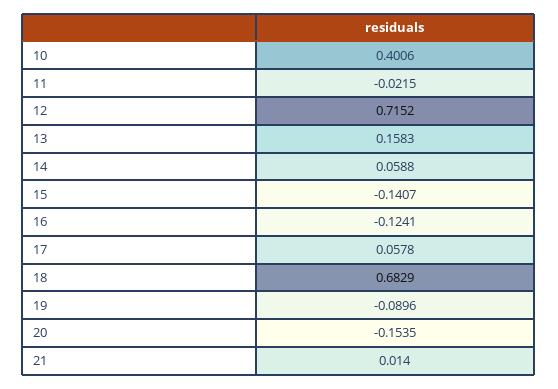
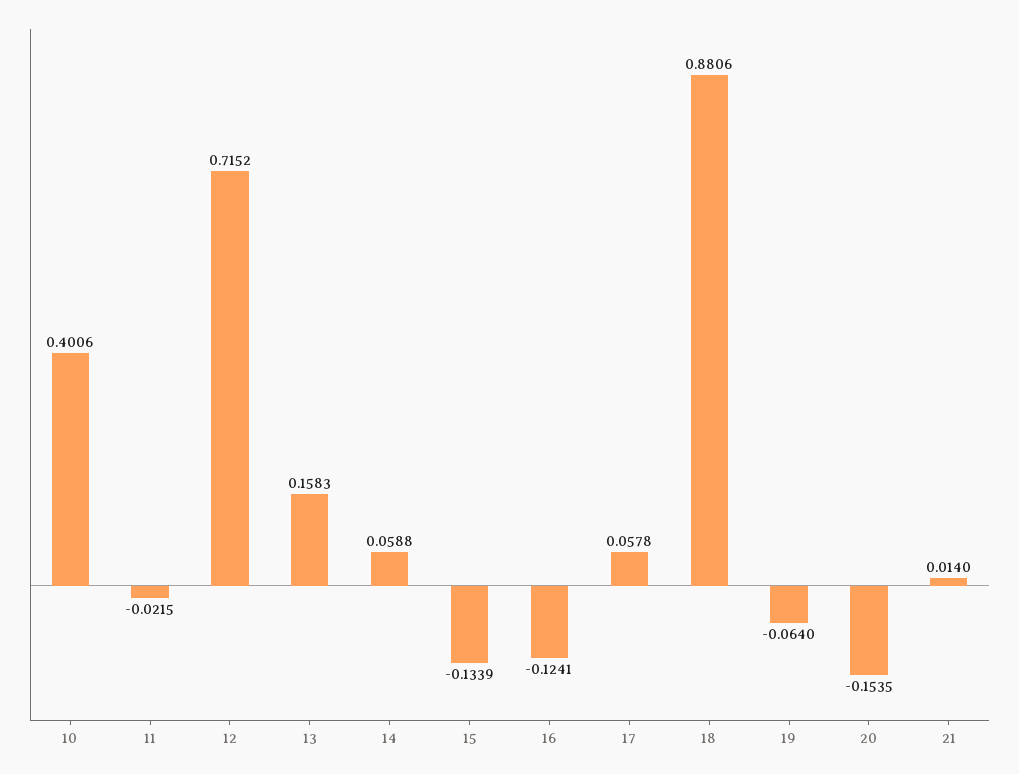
  {
    "10": 0.4006,
    "11": -0.0215,
    "12": 0.7152,
    "13": 0.1583,
    "14": 0.0588,
-   "15": -0.1407,
+   "15": -0.1339,
    "16": -0.1241,
    "17": 0.0578,
-   "18": 0.6829,
+   "18": 0.8806,
-   "19": -0.0896,
+   "19": -0.064,
    "20": -0.1535,
    "21": 0.014
  }

